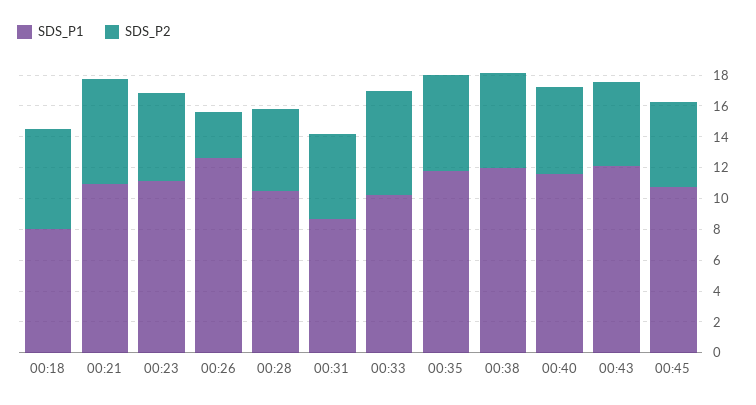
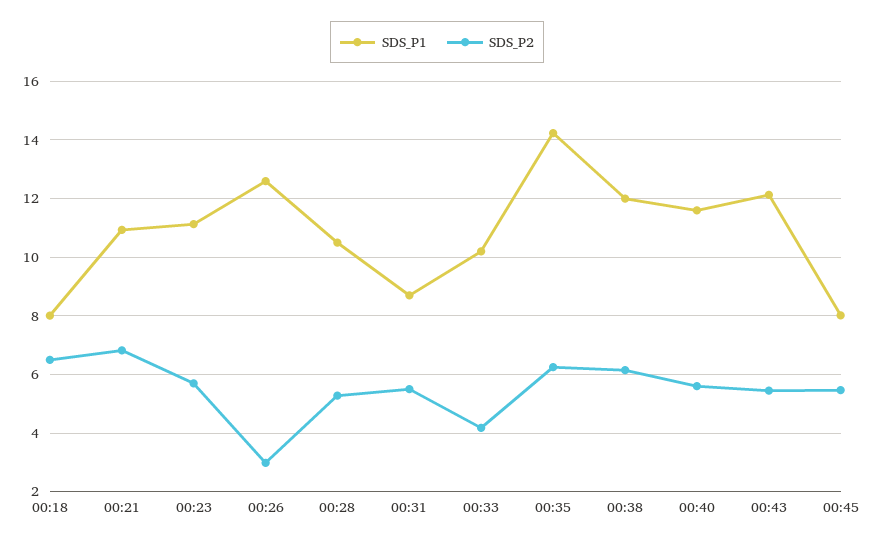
  {
    "SDS_P1": {
      "00:18": 8,
      "00:21": 11,
      "00:23": 11.25,
      "00:26": 12.5,
      "00:28": 10.5,
      "00:31": 8.75,
      "00:33": 10.25,
-     "00:35": 12,
+     "00:35": 14.25,
      "00:38": 12,
      "00:40": 11.5,
      "00:43": 12.25,
-     "00:45": 11
+     "00:45": 8
    },
    "SDS_P2": {
      "00:18": 6.5,
      "00:21": 6.75,
      "00:23": 5.75,
      "00:26": 3,
      "00:28": 5.25,
      "00:31": 5.5,
-     "00:33": 7,
+     "00:33": 4.25,
      "00:35": 6.25,
      "00:38": 6.25,
      "00:40": 5.5,
      "00:43": 5.5,
      "00:45": 5.5
    }
  }

